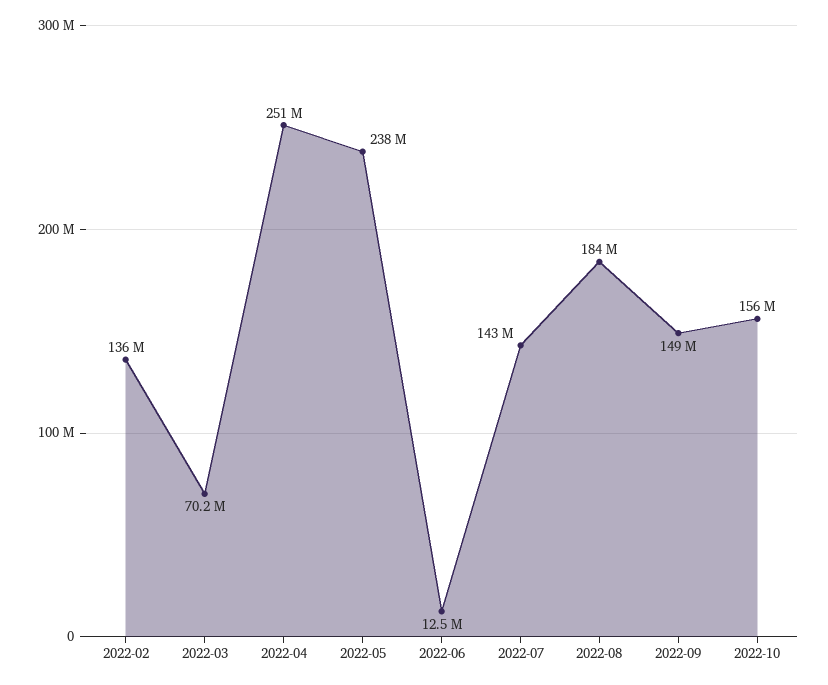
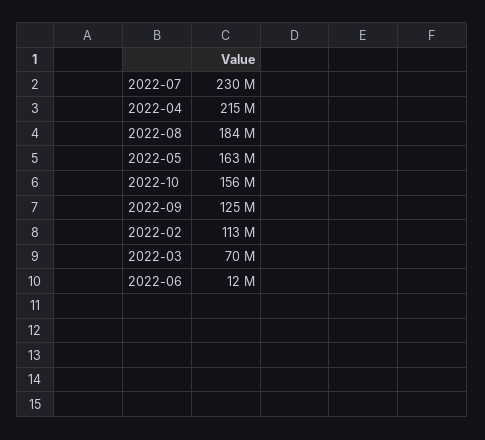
  {
-   "2022-02": 136000000,
+   "2022-02": 113000000,
    "2022-03": 70200000,
-   "2022-04": 251000000,
+   "2022-04": 215000000,
-   "2022-05": 238000000,
+   "2022-05": 163000000,
    "2022-06": 12500000,
-   "2022-07": 143000000,
+   "2022-07": 230000000,
    "2022-08": 184000000,
-   "2022-09": 149000000,
+   "2022-09": 125000000,
    "2022-10": 156000000
  }

